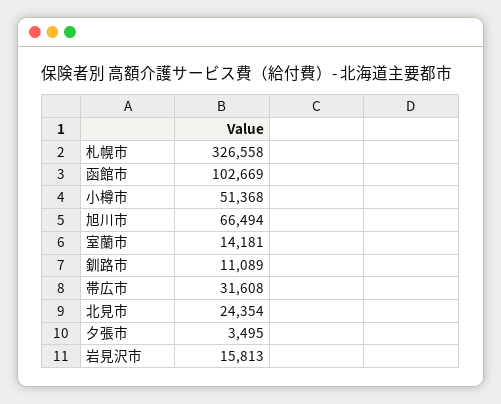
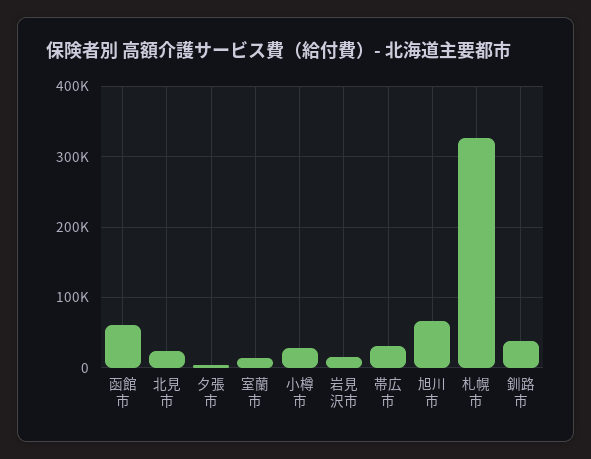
  {
    "札幌市": 326558,
-   "函館市": 102669,
+   "函館市": 60000,
-   "小樽市": 51368,
+   "小樽市": 30000,
    "旭川市": 66494,
    "室蘭市": 14181,
-   "釧路市": 11089,
+   "釧路市": 40000,
    "帯広市": 31608,
    "北見市": 24354,
    "夕張市": 3495,
    "岩見沢市": 15813
  }

